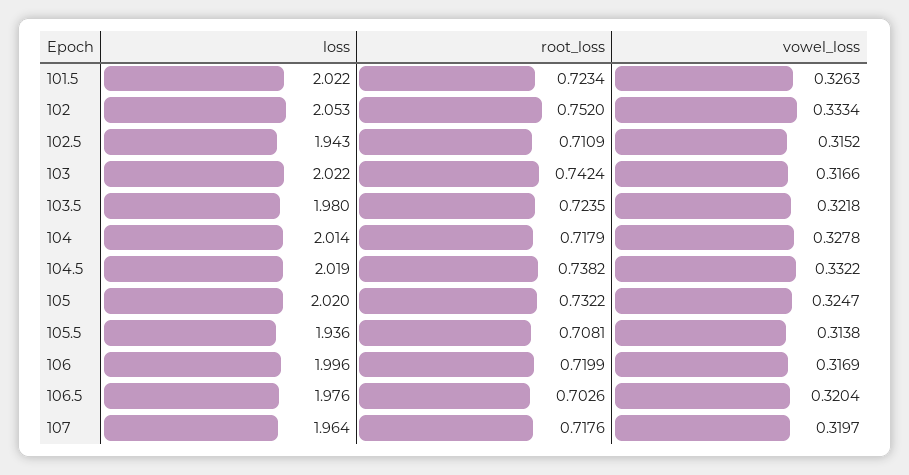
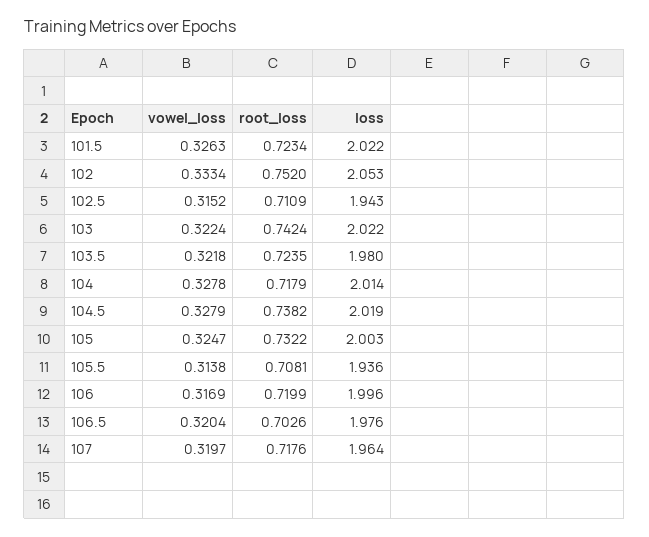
  {
    "loss": {
      "101.5": 2.022,
      "102": 2.053,
      "102.5": 1.943,
      "103": 2.022,
      "103.5": 1.98,
      "104": 2.014,
      "104.5": 2.019,
-     "105": 2.02,
+     "105": 2.003,
      "105.5": 1.936,
      "106": 1.996,
      "106.5": 1.976,
      "107": 1.964
    },
    "root_loss": {
      "101.5": 0.7234,
      "102": 0.752,
      "102.5": 0.7109,
      "103": 0.7424,
      "103.5": 0.7235,
      "104": 0.7179,
      "104.5": 0.7382,
      "105": 0.7322,
      "105.5": 0.7081,
      "106": 0.7199,
      "106.5": 0.7026,
      "107": 0.7176
    },
    "vowel_loss": {
      "101.5": 0.3263,
      "102": 0.3334,
      "102.5": 0.3152,
-     "103": 0.3166,
+     "103": 0.3224,
      "103.5": 0.3218,
      "104": 0.3278,
-     "104.5": 0.3322,
+     "104.5": 0.3279,
      "105": 0.3247,
      "105.5": 0.3138,
      "106": 0.3169,
      "106.5": 0.3204,
      "107": 0.3197
    }
  }

